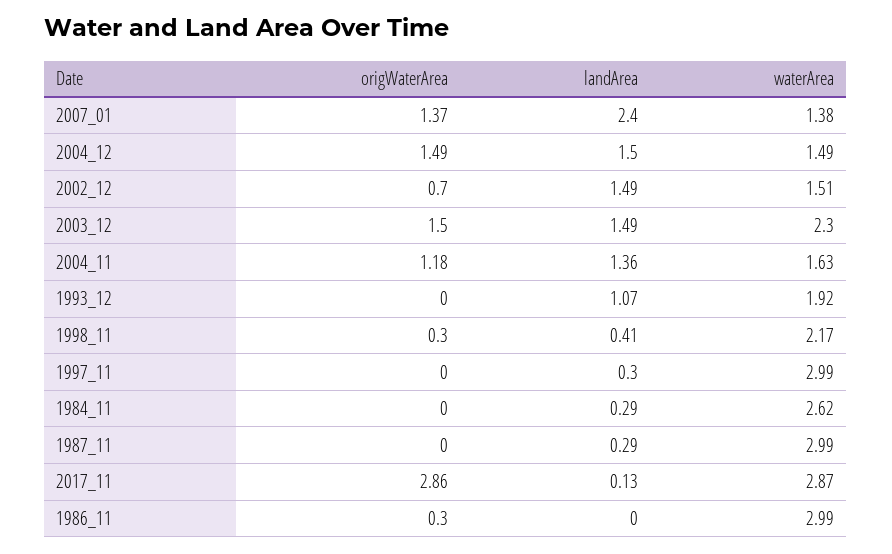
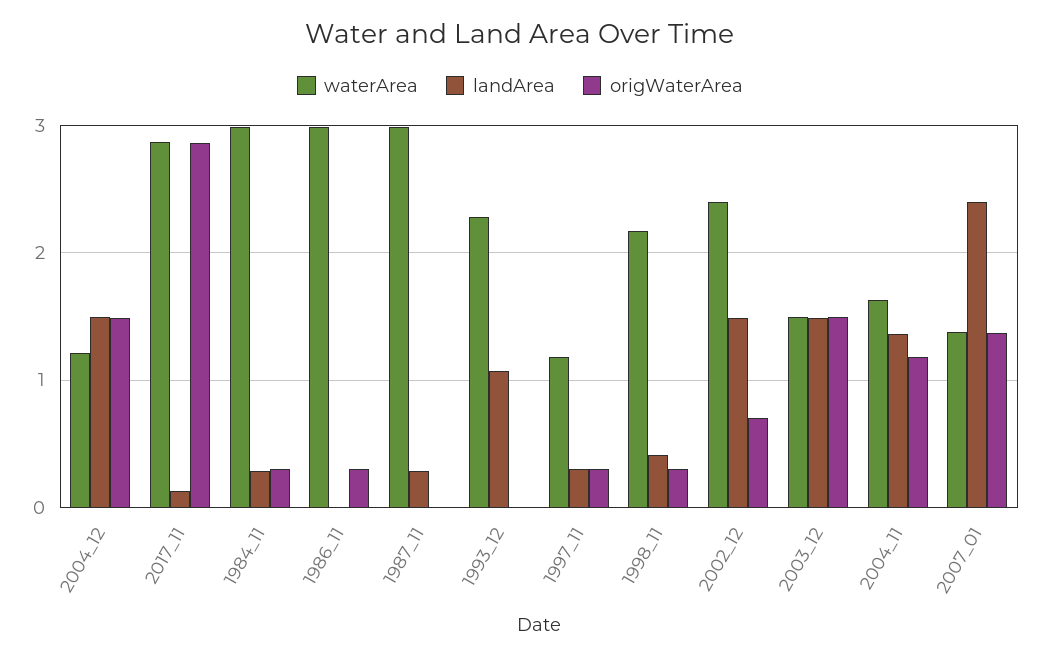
  {
    "origWaterArea": {
      "2007_01": 1.37,
      "2004_12": 1.49,
      "2002_12": 0.7,
      "2003_12": 1.5,
      "2004_11": 1.18,
      "1993_12": 0,
      "1998_11": 0.3,
-     "1997_11": 0,
+     "1997_11": 0.3,
-     "1984_11": 0,
+     "1984_11": 0.3,
      "1987_11": 0,
      "2017_11": 2.86,
      "1986_11": 0.3
    },
    "landArea": {
      "2007_01": 2.4,
      "2004_12": 1.5,
      "2002_12": 1.49,
      "2003_12": 1.49,
      "2004_11": 1.36,
      "1993_12": 1.07,
      "1998_11": 0.41,
      "1997_11": 0.3,
      "1984_11": 0.29,
      "1987_11": 0.29,
      "2017_11": 0.13,
      "1986_11": 0
    },
    "waterArea": {
      "2007_01": 1.38,
-     "2004_12": 1.49,
+     "2004_12": 1.2,
-     "2002_12": 1.51,
+     "2002_12": 2.4,
-     "2003_12": 2.3,
+     "2003_12": 1.5,
      "2004_11": 1.63,
-     "1993_12": 1.92,
+     "1993_12": 2.3,
      "1998_11": 2.17,
-     "1997_11": 2.99,
+     "1997_11": 1.2,
-     "1984_11": 2.62,
+     "1984_11": 3,
      "1987_11": 2.99,
      "2017_11": 2.87,
      "1986_11": 2.99
    }
  }

